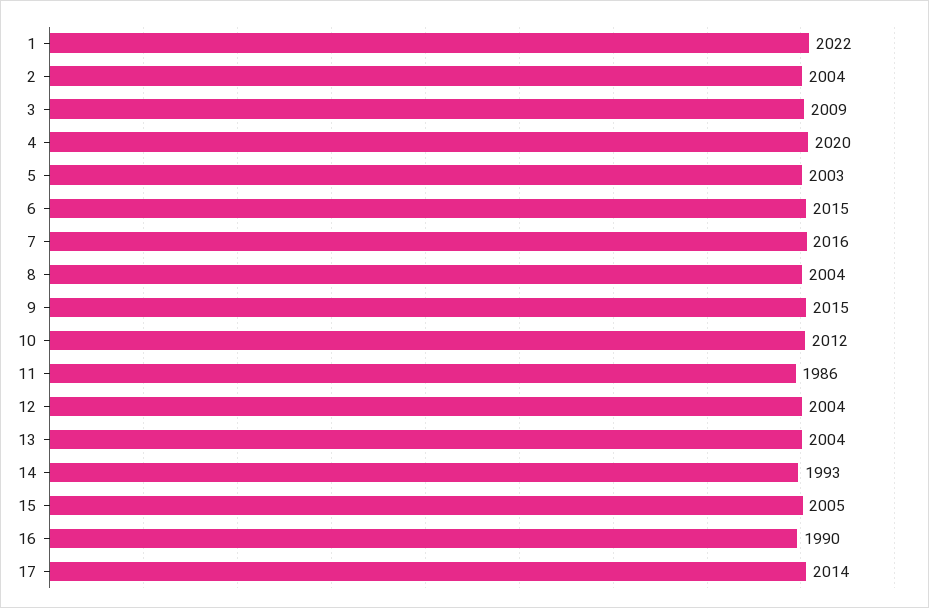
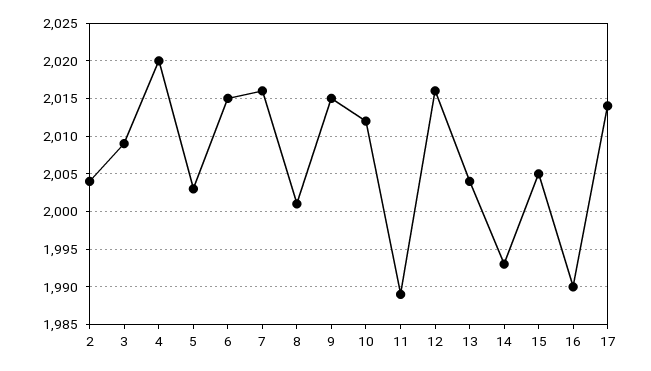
  {
-   "1": 2022,
    "2": 2004,
    "3": 2009,
    "4": 2020,
    "5": 2003,
    "6": 2015,
    "7": 2016,
-   "8": 2004,
+   "8": 2001,
    "9": 2015,
    "10": 2012,
-   "11": 1986,
+   "11": 1989,
-   "12": 2004,
+   "12": 2016,
    "13": 2004,
    "14": 1993,
    "15": 2005,
    "16": 1990,
    "17": 2014
  }

